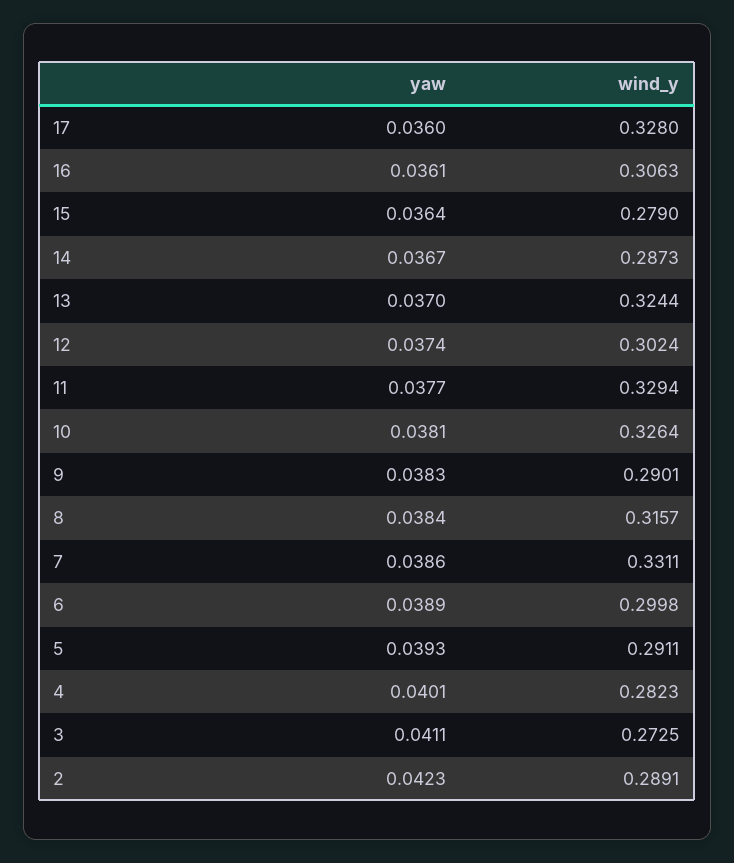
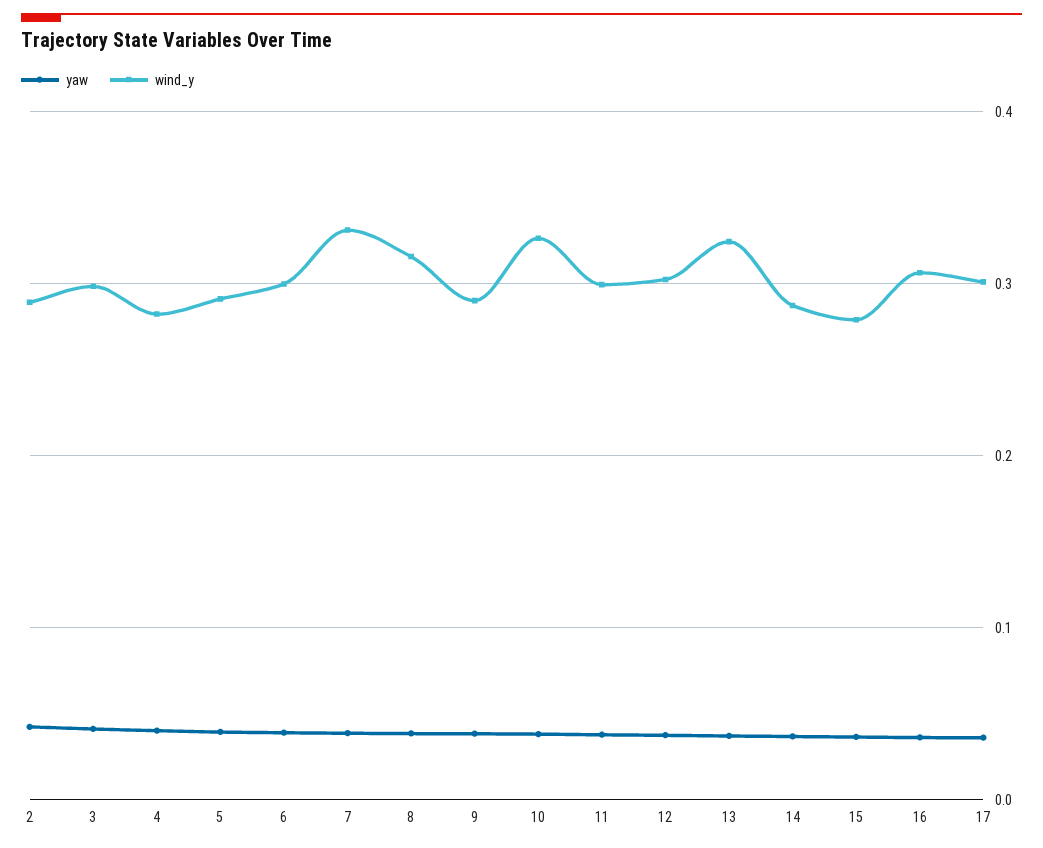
  {
    "yaw": {
      "17": 0.036,
      "16": 0.0361,
      "15": 0.0364,
      "14": 0.0367,
      "13": 0.037,
      "12": 0.0374,
      "11": 0.0377,
      "10": 0.0381,
      "9": 0.0383,
      "8": 0.0384,
      "7": 0.0386,
      "6": 0.0389,
      "5": 0.0393,
      "4": 0.0401,
      "3": 0.0411,
      "2": 0.0423
    },
    "wind_y": {
-     "17": 0.328,
+     "17": 0.3,
      "16": 0.3063,
      "15": 0.279,
      "14": 0.2873,
      "13": 0.3244,
      "12": 0.3024,
-     "11": 0.3294,
+     "11": 0.3,
      "10": 0.3264,
      "9": 0.2901,
      "8": 0.3157,
      "7": 0.3311,
      "6": 0.2998,
      "5": 0.2911,
      "4": 0.2823,
-     "3": 0.2725,
+     "3": 0.3,
      "2": 0.2891
    }
  }

